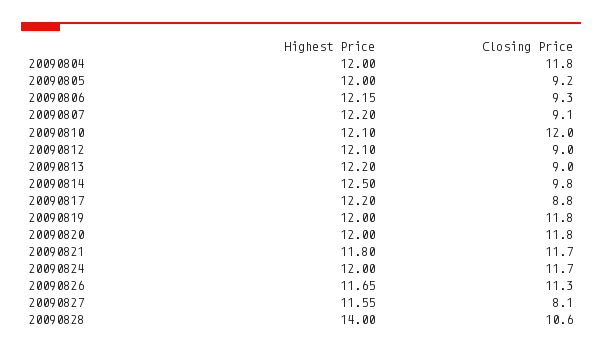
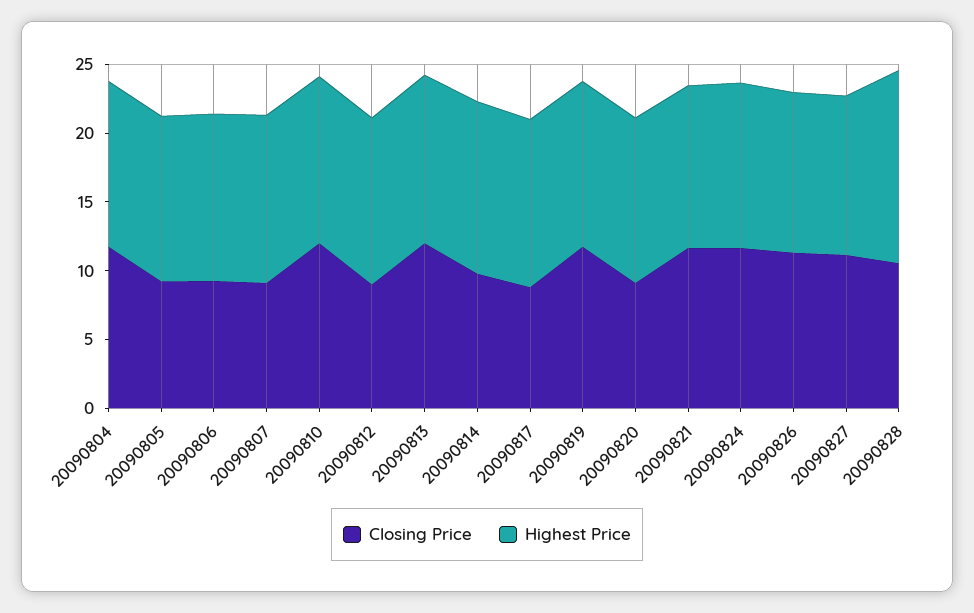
  {
    "Highest Price": {
      "20090804": 12,
      "20090805": 12,
      "20090806": 12.15,
      "20090807": 12.2,
      "20090810": 12.1,
      "20090812": 12.1,
      "20090813": 12.2,
      "20090814": 12.5,
      "20090817": 12.2,
      "20090819": 12,
      "20090820": 12,
      "20090821": 11.8,
      "20090824": 12,
      "20090826": 11.65,
      "20090827": 11.55,
      "20090828": 14
    },
    "Closing Price": {
      "20090804": 11.8,
      "20090805": 9.2,
      "20090806": 9.3,
      "20090807": 9.1,
      "20090810": 12,
      "20090812": 9,
-     "20090813": 9,
+     "20090813": 12,
      "20090814": 9.8,
      "20090817": 8.8,
      "20090819": 11.8,
-     "20090820": 11.8,
+     "20090820": 9,
      "20090821": 11.7,
      "20090824": 11.7,
      "20090826": 11.3,
-     "20090827": 8.1,
+     "20090827": 11,
      "20090828": 10.6
    }
  }

